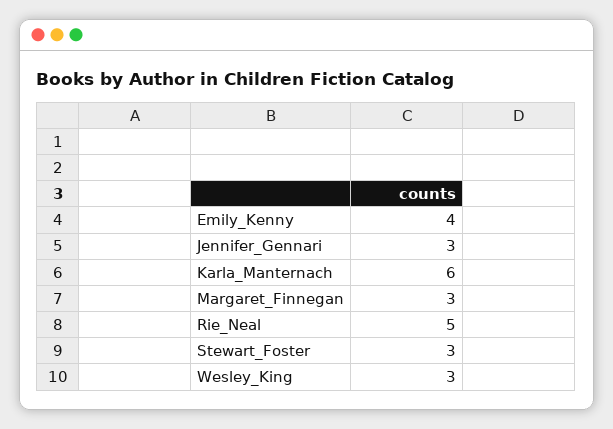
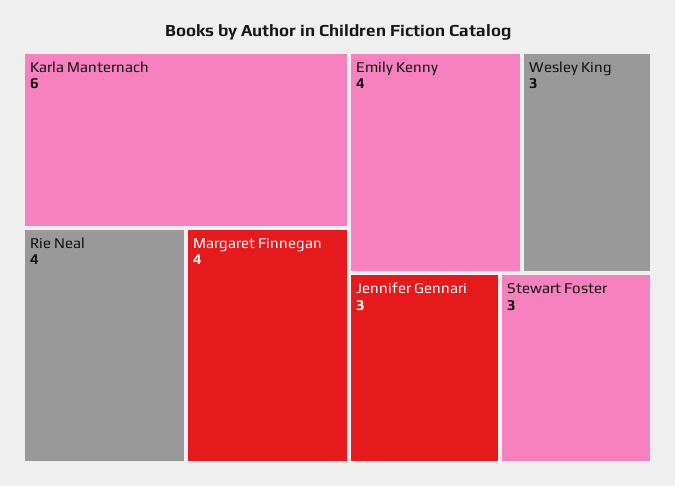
  {
    "Emily_Kenny": 4,
    "Jennifer_Gennari": 3,
    "Karla_Manternach": 6,
-   "Margaret_Finnegan": 3,
+   "Margaret_Finnegan": 4,
-   "Rie_Neal": 5,
+   "Rie_Neal": 4,
    "Stewart_Foster": 3,
    "Wesley_King": 3
  }

